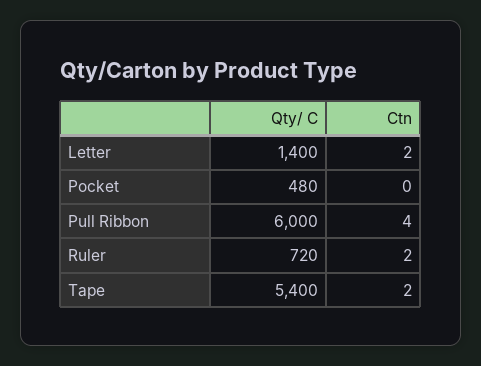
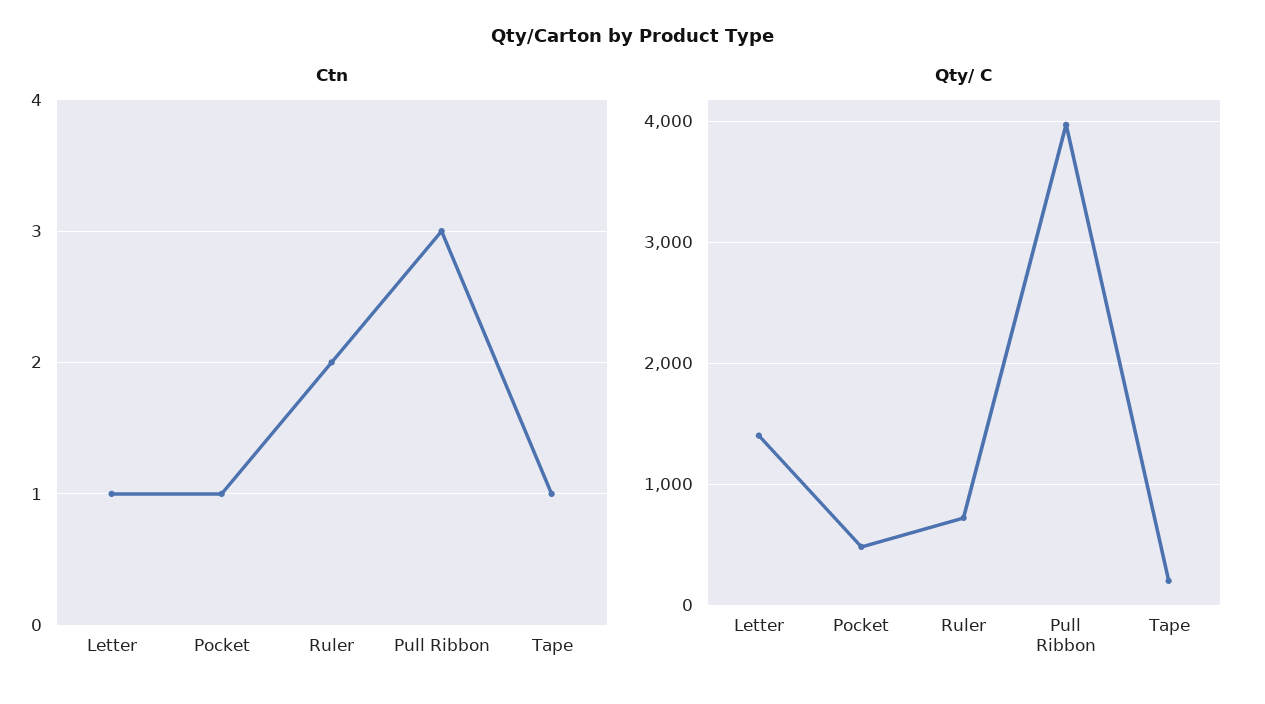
  {
    "Qty/ C": {
      "Letter": 1400,
      "Pocket": 480,
-     "Pull Ribbon": 6000,
+     "Pull Ribbon": 4000,
      "Ruler": 720,
-     "Tape": 5400
+     "Tape": 200
    },
    "Ctn": {
-     "Letter": 2,
+     "Letter": 1,
-     "Pocket": 0,
+     "Pocket": 1,
-     "Pull Ribbon": 4,
+     "Pull Ribbon": 3,
      "Ruler": 2,
-     "Tape": 2
+     "Tape": 1
    }
  }

